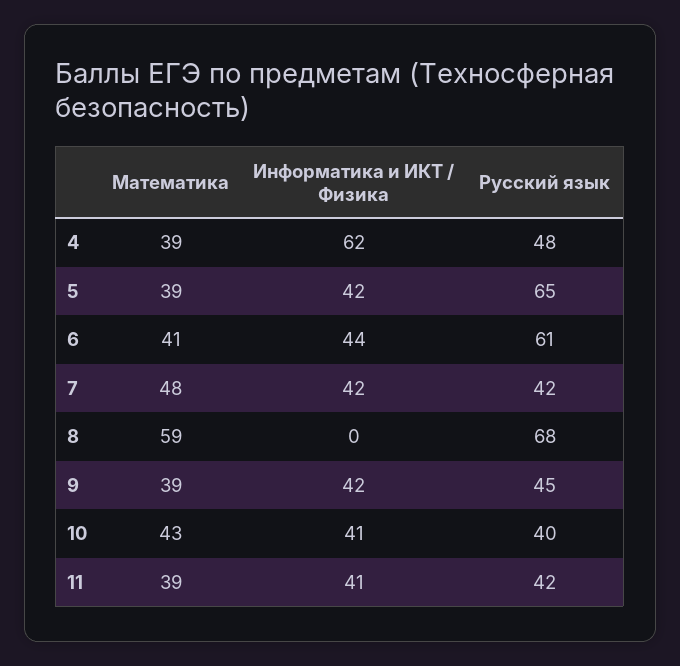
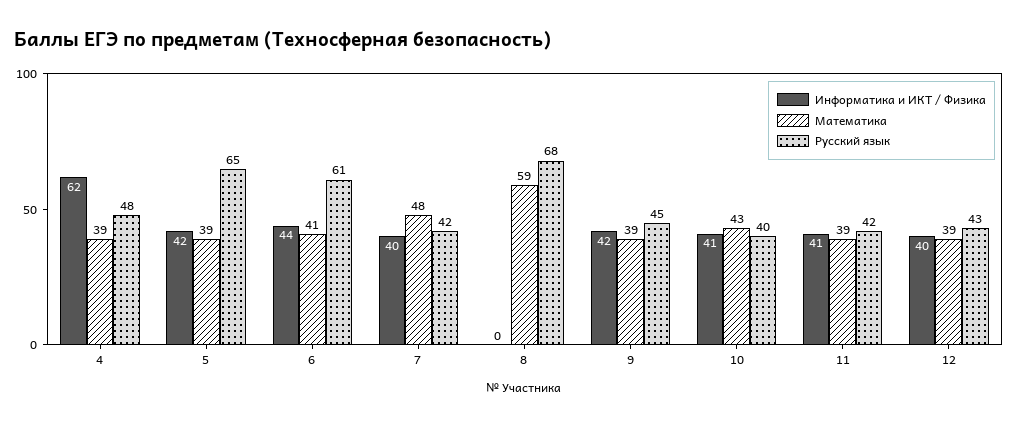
  {
    "Математика": {
      "4": 39,
      "5": 39,
      "6": 41,
      "7": 48,
      "8": 59,
      "9": 39,
      "10": 43,
-     "11": 39
+     "11": 39,
+     "12": 39
    },
    "Информатика и ИКТ / Физика": {
      "4": 62,
      "5": 42,
      "6": 44,
-     "7": 42,
+     "7": 40,
      "8": 0,
      "9": 42,
      "10": 41,
-     "11": 41
+     "11": 41,
+     "12": 40
    },
    "Русский язык": {
      "4": 48,
      "5": 65,
      "6": 61,
      "7": 42,
      "8": 68,
      "9": 45,
      "10": 40,
-     "11": 42
+     "11": 42,
+     "12": 43
    }
  }

